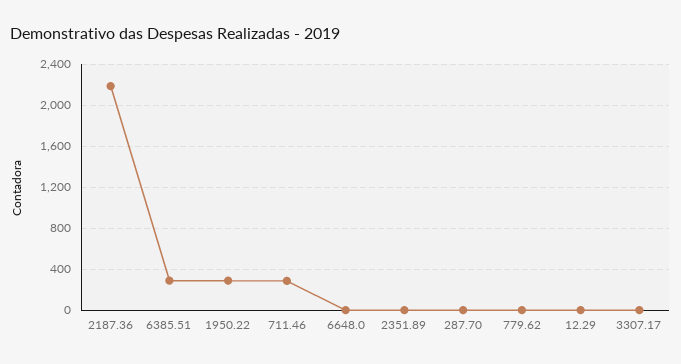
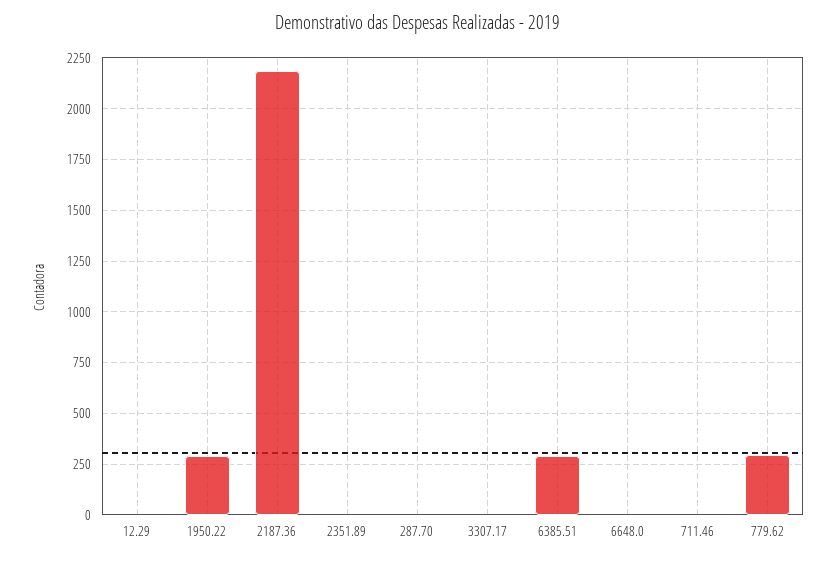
  {
    "2187.36": 2200,
    "6385.51": 300,
    "1950.22": 300,
-   "711.46": 300,
+   "711.46": 0,
    "6648.0": 0,
    "2351.89": 0,
    "287.70": 0,
-   "779.62": 0,
+   "779.62": 300,
    "12.29": 0,
    "3307.17": 0
  }

